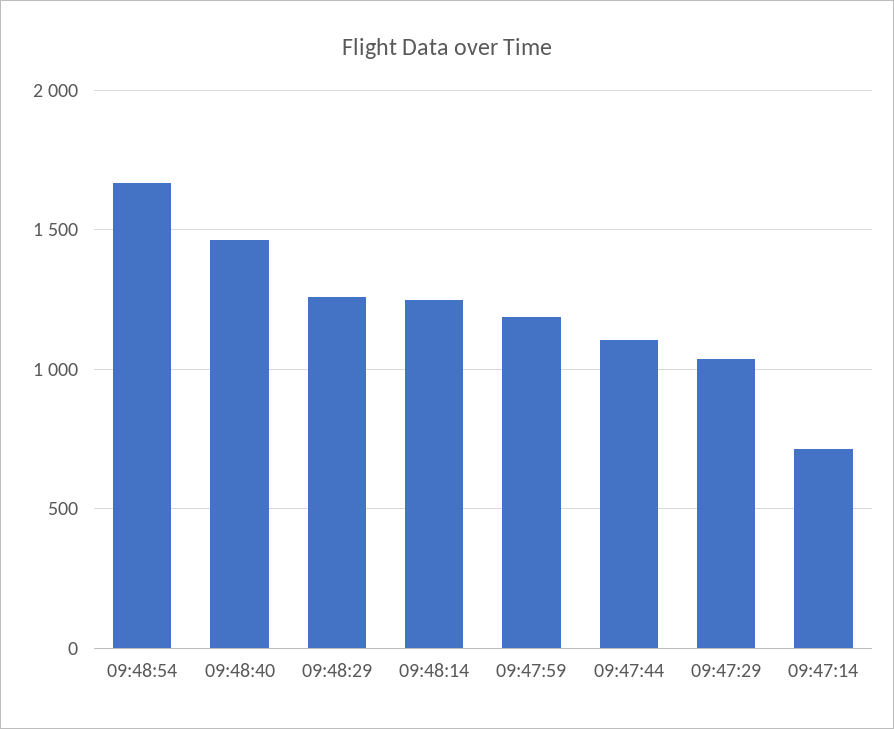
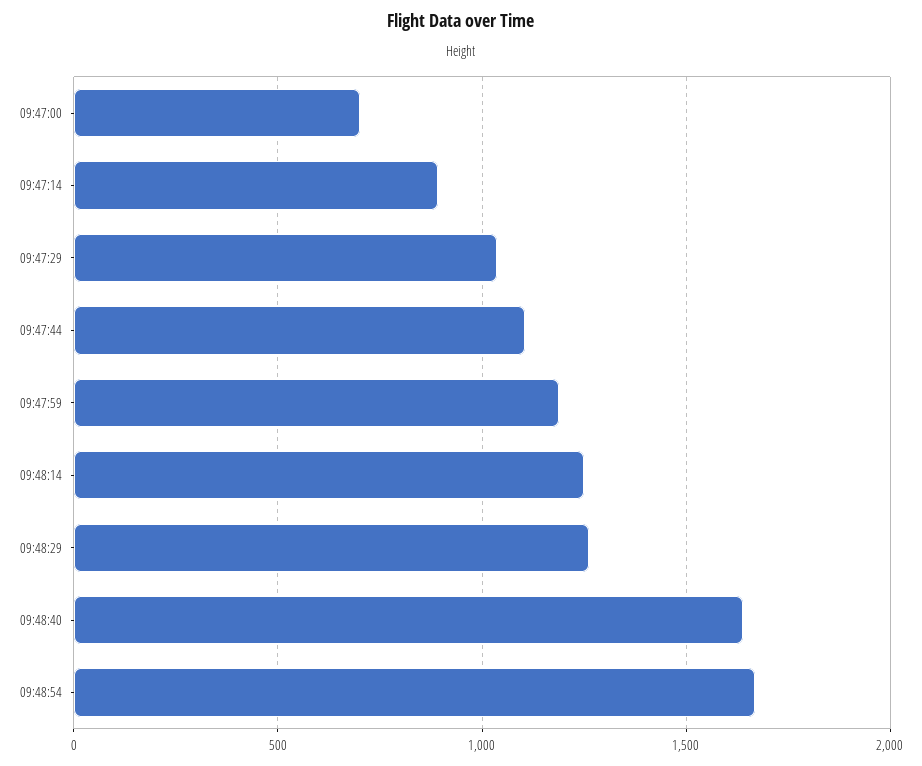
  {
    "09:48:54": 1650,
-   "09:48:40": 1450,
+   "09:48:40": 1650,
    "09:48:29": 1250,
    "09:48:14": 1250,
    "09:47:59": 1200,
    "09:47:44": 1100,
    "09:47:29": 1050,
-   "09:47:14": 700
+   "09:47:14": 900,
+   "09:47:00": 700
  }

